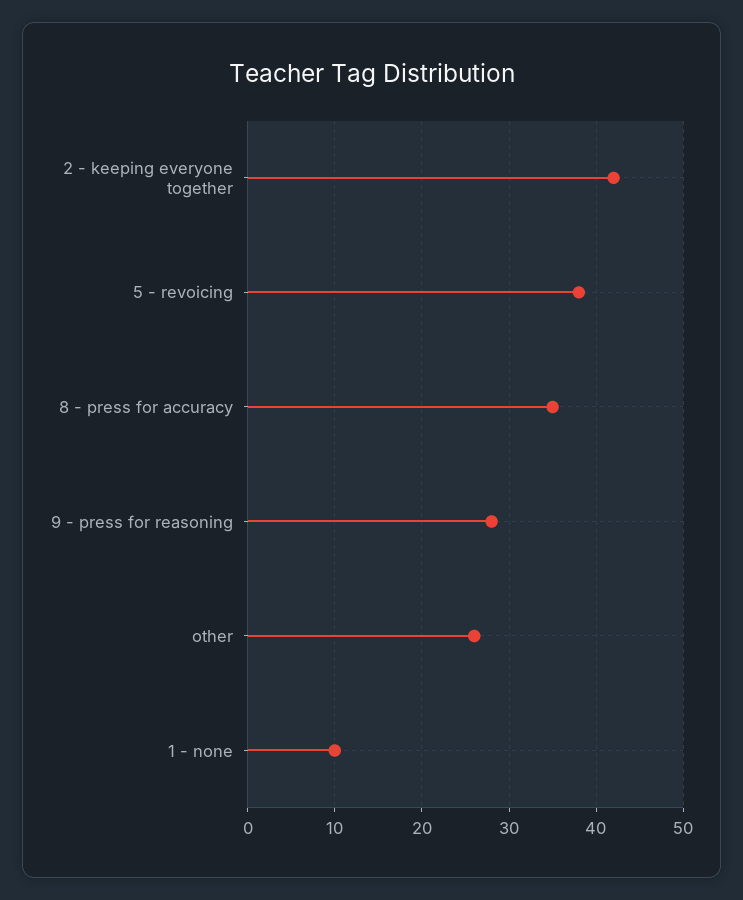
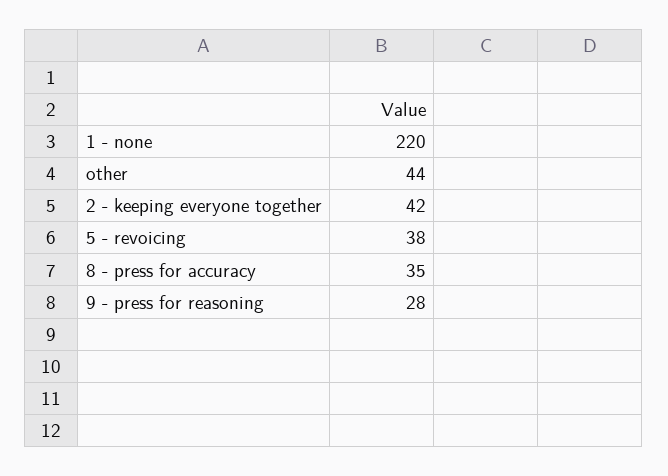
  {
    "2 - keeping everyone together": 42,
    "5 - revoicing": 38,
    "8 - press for accuracy": 35,
    "9 - press for reasoning": 28,
-   "other": 26,
+   "other": 44,
-   "1 - none": 10
+   "1 - none": 220
  }

